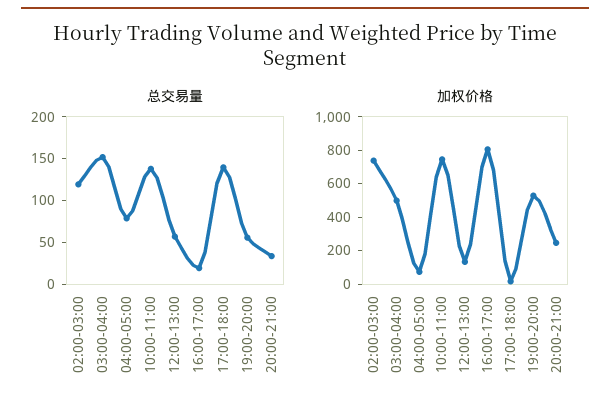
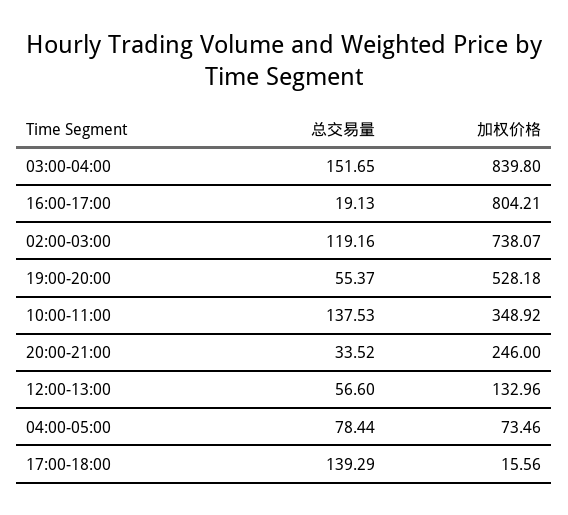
  {
    "总交易量": {
      "02:00-03:00": 119.16,
      "03:00-04:00": 151.65,
      "04:00-05:00": 78.44,
      "10:00-11:00": 137.53,
      "12:00-13:00": 56.6,
      "16:00-17:00": 19.13,
      "17:00-18:00": 139.29,
      "19:00-20:00": 55.37,
      "20:00-21:00": 33.52
    },
    "加权价格": {
      "02:00-03:00": 738.07,
-     "03:00-04:00": 500,
+     "03:00-04:00": 839.8,
      "04:00-05:00": 73.46,
-     "10:00-11:00": 750,
+     "10:00-11:00": 348.92,
      "12:00-13:00": 132.96,
      "16:00-17:00": 804.21,
      "17:00-18:00": 15.56,
      "19:00-20:00": 528.18,
      "20:00-21:00": 246
    }
  }

